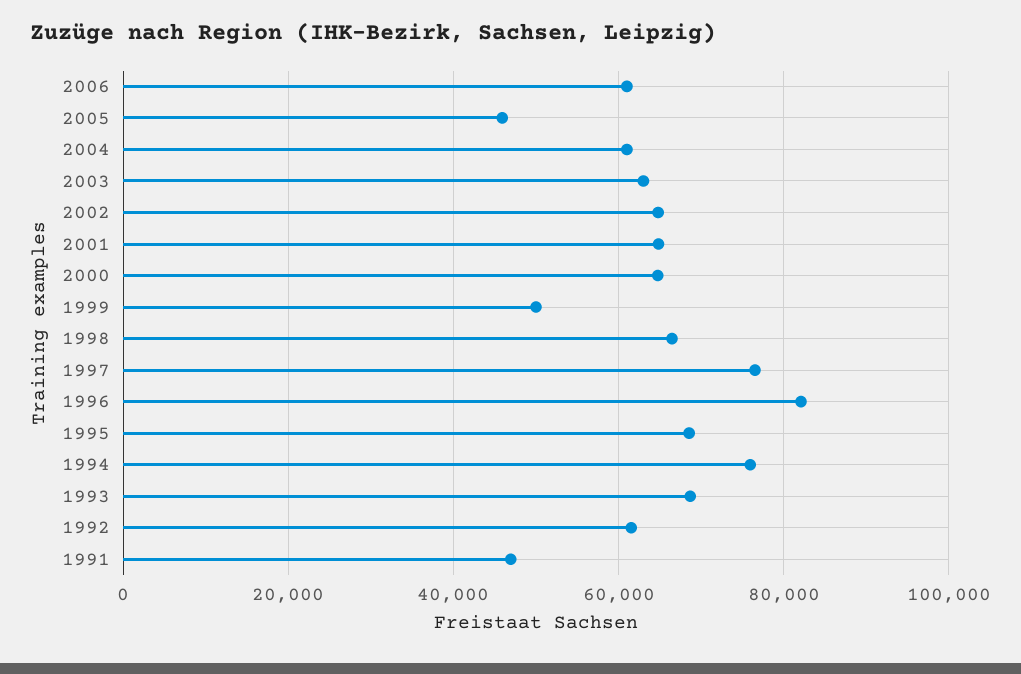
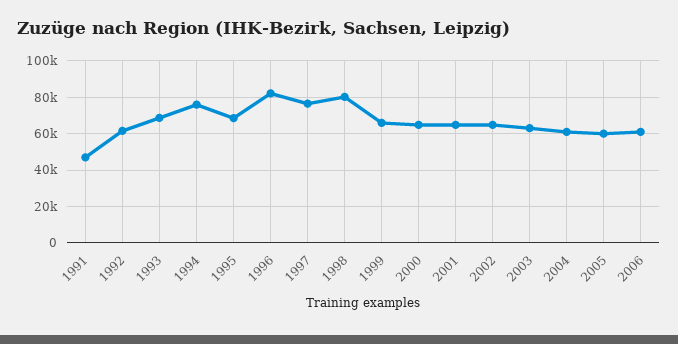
  {
    "2006": 62000,
-   "2005": 46000,
+   "2005": 60000,
    "2004": 62000,
    "2003": 64000,
    "2002": 64000,
    "2001": 64000,
    "2000": 64000,
-   "1999": 50000,
+   "1999": 65000,
-   "1998": 66000,
+   "1998": 80000,
    "1997": 76000,
    "1996": 82000,
    "1995": 68000,
    "1994": 76000,
    "1993": 68000,
    "1992": 62000,
    "1991": 46000
  }

